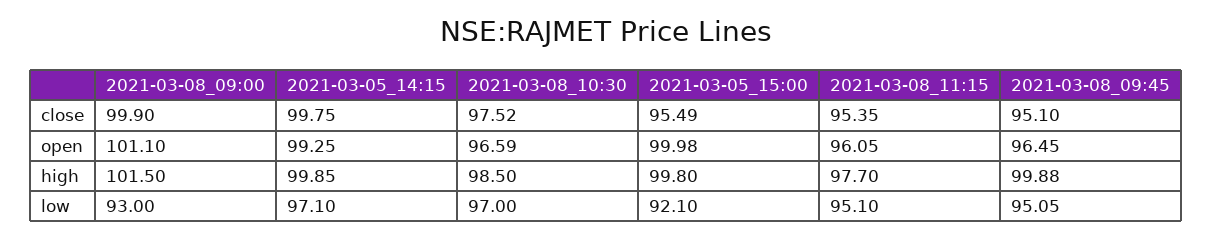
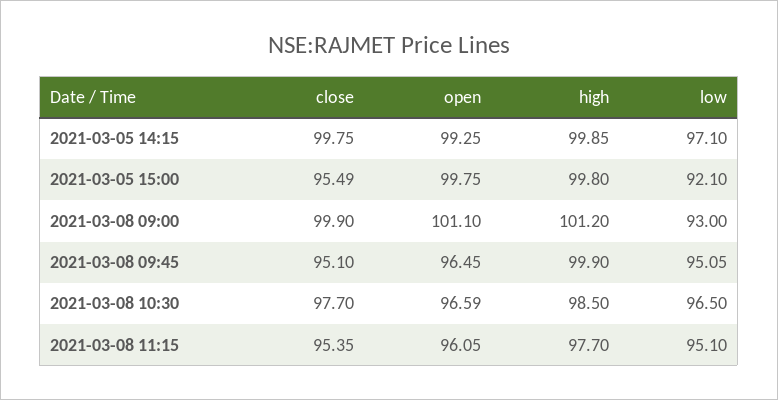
  {
    "2021-03-08_09:00": {
      "close": 99.9,
      "open": 101.1,
-     "high": 101.5,
+     "high": 101.2,
      "low": 93
    },
    "2021-03-05_14:15": {
      "close": 99.75,
      "open": 99.25,
      "high": 99.85,
      "low": 97.1
    },
    "2021-03-08_10:30": {
-     "close": 97.52,
+     "close": 97.7,
      "open": 96.59,
      "high": 98.5,
-     "low": 97
+     "low": 96.5
    },
    "2021-03-05_15:00": {
      "close": 95.49,
-     "open": 99.98,
+     "open": 99.75,
      "high": 99.8,
      "low": 92.1
    },
    "2021-03-08_11:15": {
      "close": 95.35,
      "open": 96.05,
      "high": 97.7,
      "low": 95.1
    },
    "2021-03-08_09:45": {
      "close": 95.1,
      "open": 96.45,
-     "high": 99.88,
+     "high": 99.9,
      "low": 95.05
    }
  }

